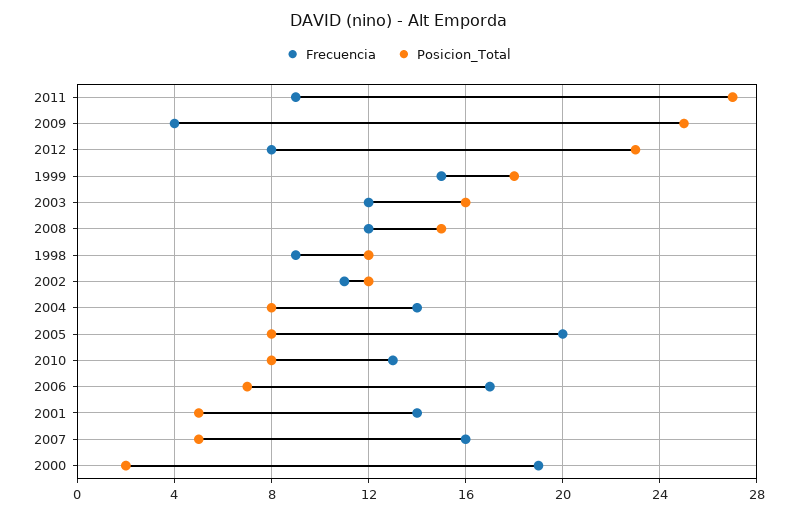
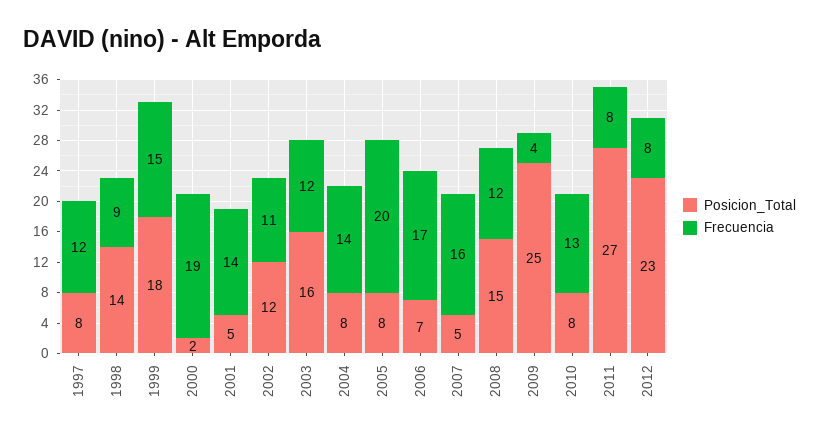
  {
    "Frecuencia": {
-     "2011": 9,
+     "2011": 8,
      "2009": 4,
      "2012": 8,
      "1999": 15,
      "2003": 12,
      "2008": 12,
      "1998": 9,
      "2002": 11,
      "2004": 14,
      "2005": 20,
      "2010": 13,
      "2006": 17,
      "2001": 14,
      "2007": 16,
-     "2000": 19
+     "2000": 19,
+     "1997": 12
    },
    "Posicion_Total": {
      "2011": 27,
      "2009": 25,
      "2012": 23,
      "1999": 18,
      "2003": 16,
      "2008": 15,
-     "1998": 12,
+     "1998": 14,
      "2002": 12,
      "2004": 8,
      "2005": 8,
      "2010": 8,
      "2006": 7,
      "2001": 5,
      "2007": 5,
-     "2000": 2
+     "2000": 2,
+     "1997": 8
    }
  }

